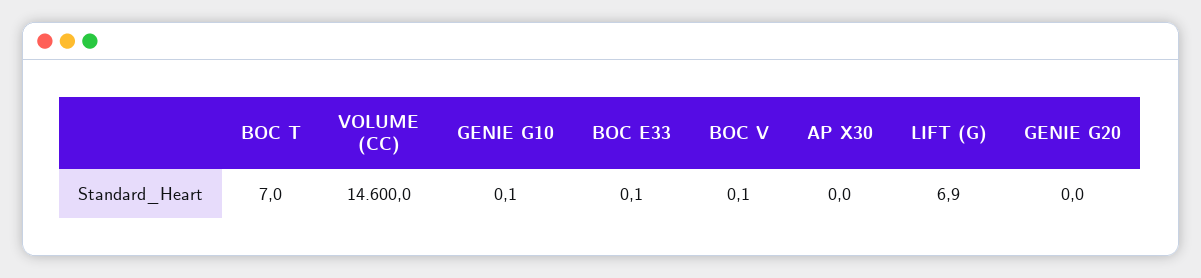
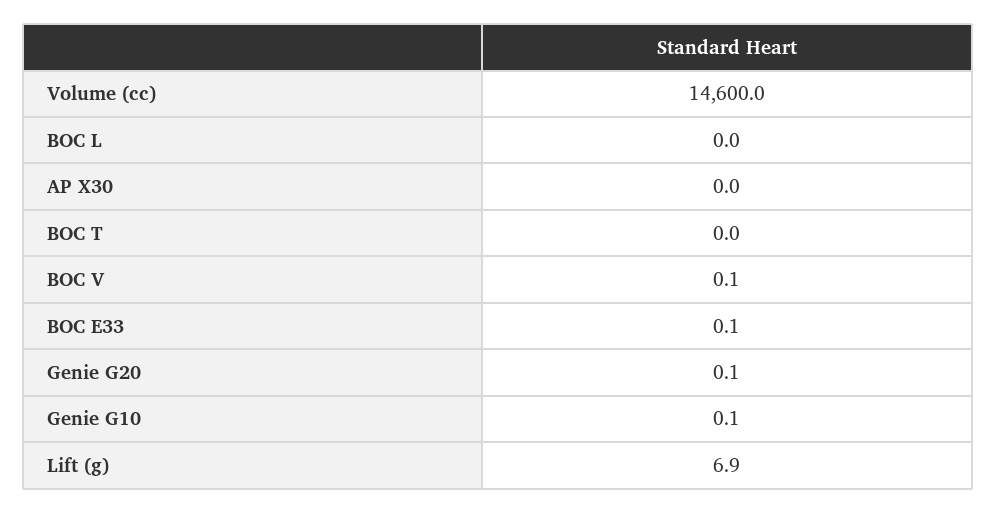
  {
-   "BOC T": 7,
+   "BOC T": 0,
    "VOLUME (CC)": 14600,
    "GENIE G10": 0.1,
    "BOC E33": 0.1,
    "BOC V": 0.1,
    "AP X30": 0,
    "LIFT (G)": 6.9,
-   "GENIE G20": 0
+   "GENIE G20": 0.1,
+   "BOC L": 0
  }

